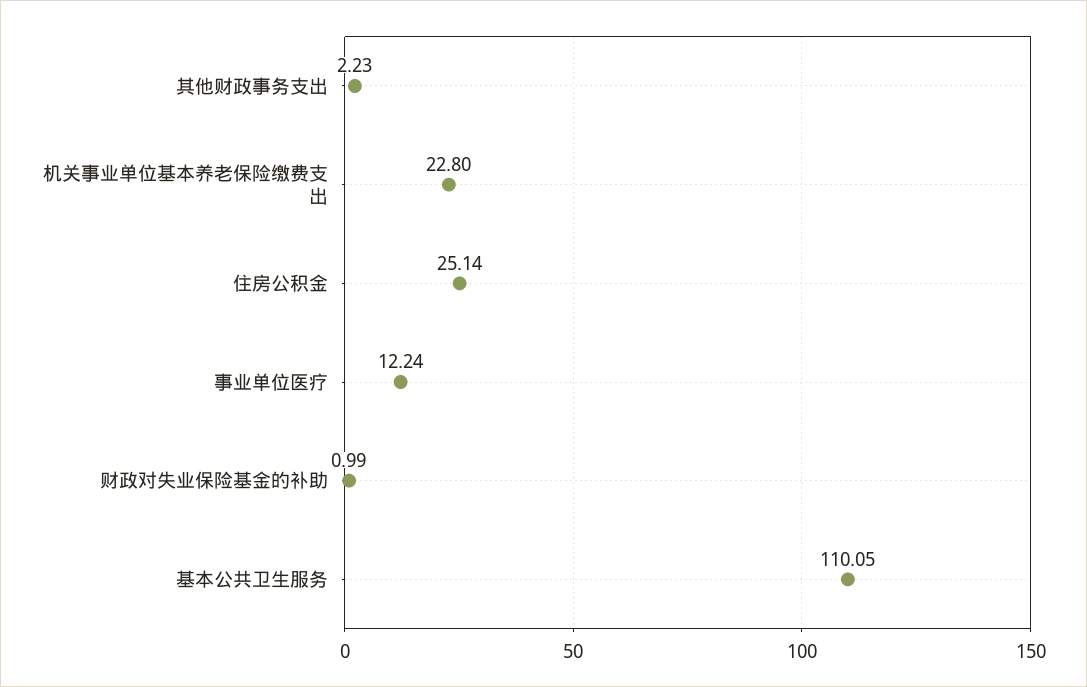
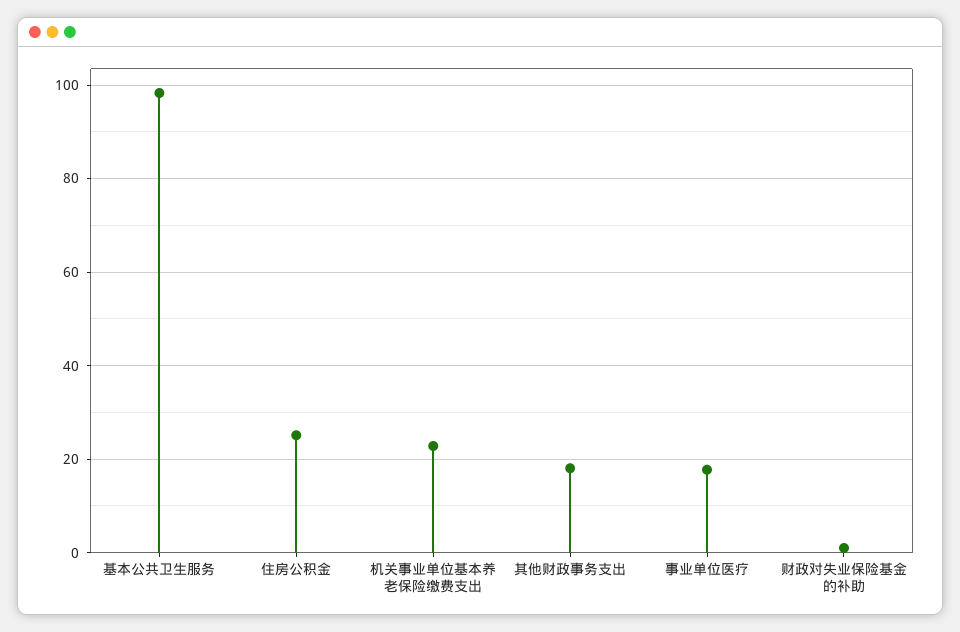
  {
-   "其他财政事务支出": 2.23,
+   "其他财政事务支出": 18,
    "机关事业单位基本养老保险缴费支出": 22.8,
    "住房公积金": 25.14,
-   "事业单位医疗": 12.24,
+   "事业单位医疗": 18,
    "财政对失业保险基金的补助": 0.99,
-   "基本公共卫生服务": 110.05
+   "基本公共卫生服务": 98
  }

